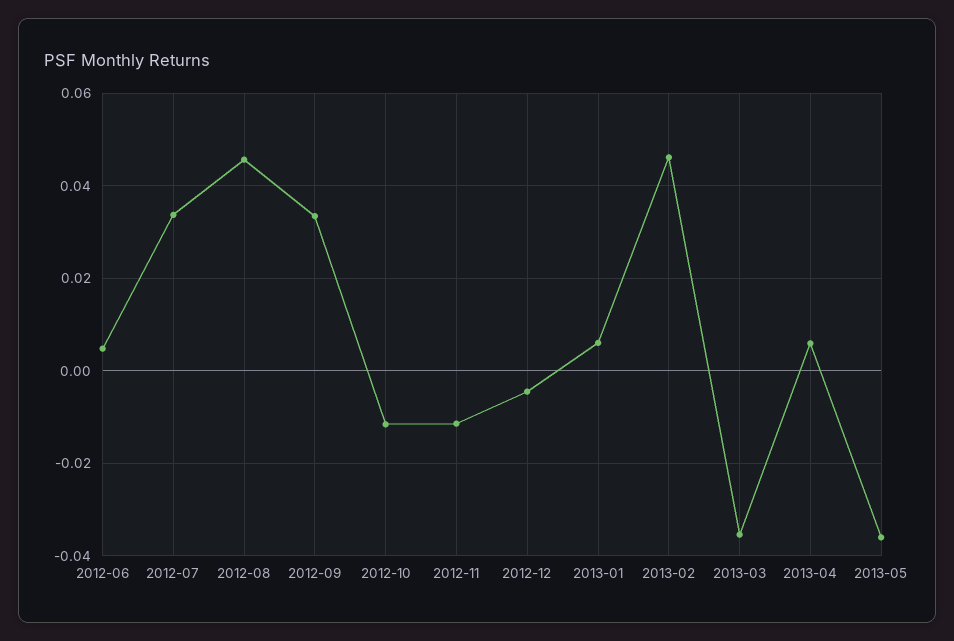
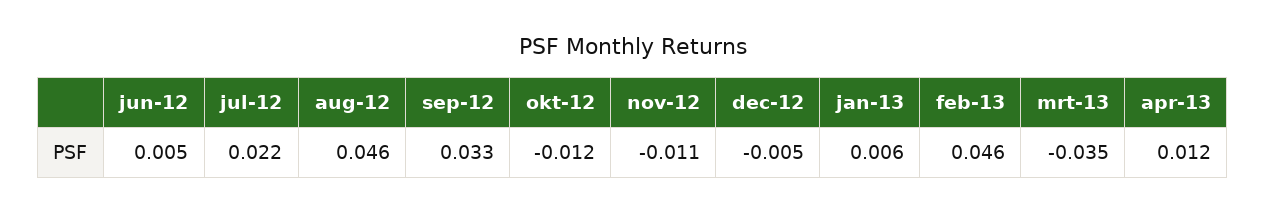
  {
    "2012-06": 0.005,
-   "2012-07": 0.034,
+   "2012-07": 0.022,
    "2012-08": 0.046,
    "2012-09": 0.033,
    "2012-10": -0.012,
    "2012-11": -0.011,
    "2012-12": -0.005,
    "2013-01": 0.006,
    "2013-02": 0.046,
    "2013-03": -0.035,
-   "2013-04": 0.006,
+   "2013-04": 0.012
-   "2013-05": -0.036
  }

